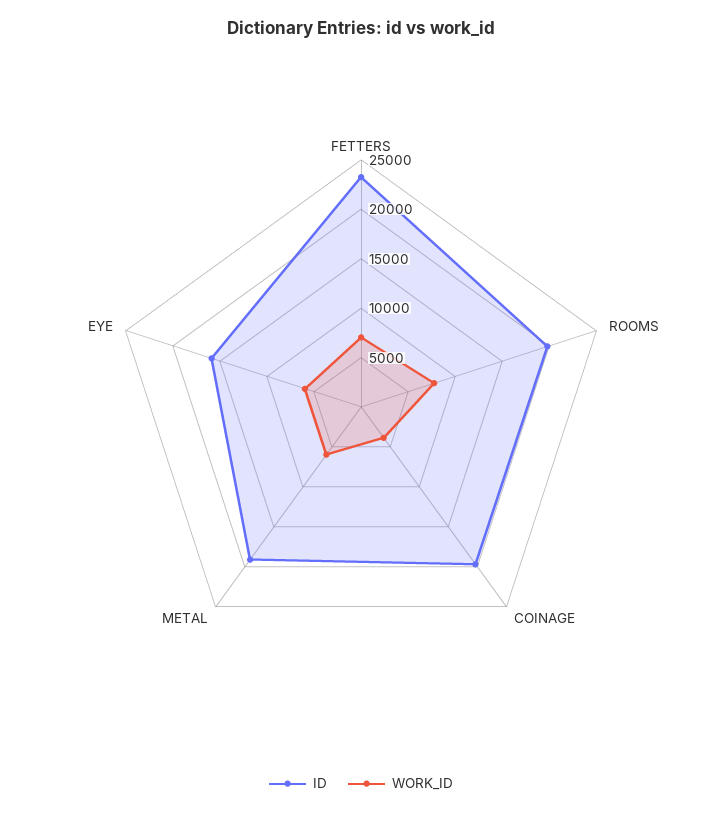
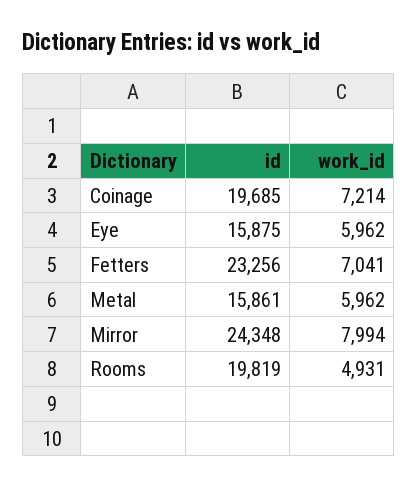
  {
    "ID": {
      "FETTERS": 23256,
      "ROOMS": 19819,
      "COINAGE": 19685,
-     "METAL": 19000,
+     "METAL": 15861,
-     "EYE": 15875
+     "EYE": 15875,
+     "Mirror": 24348
    },
    "WORK_ID": {
      "FETTERS": 7041,
-     "ROOMS": 8000,
+     "ROOMS": 4931,
-     "COINAGE": 4000,
+     "COINAGE": 7214,
      "METAL": 5962,
-     "EYE": 5962
+     "EYE": 5962,
+     "Mirror": 7994
    }
  }

